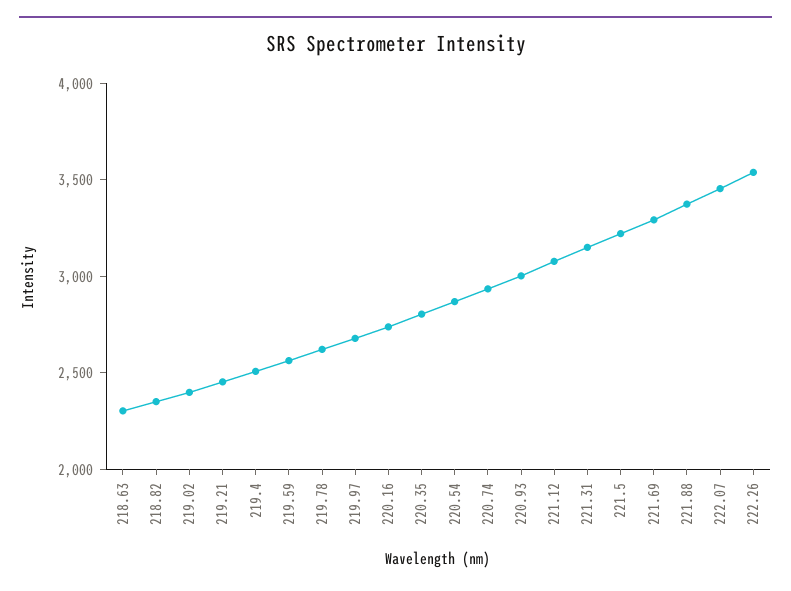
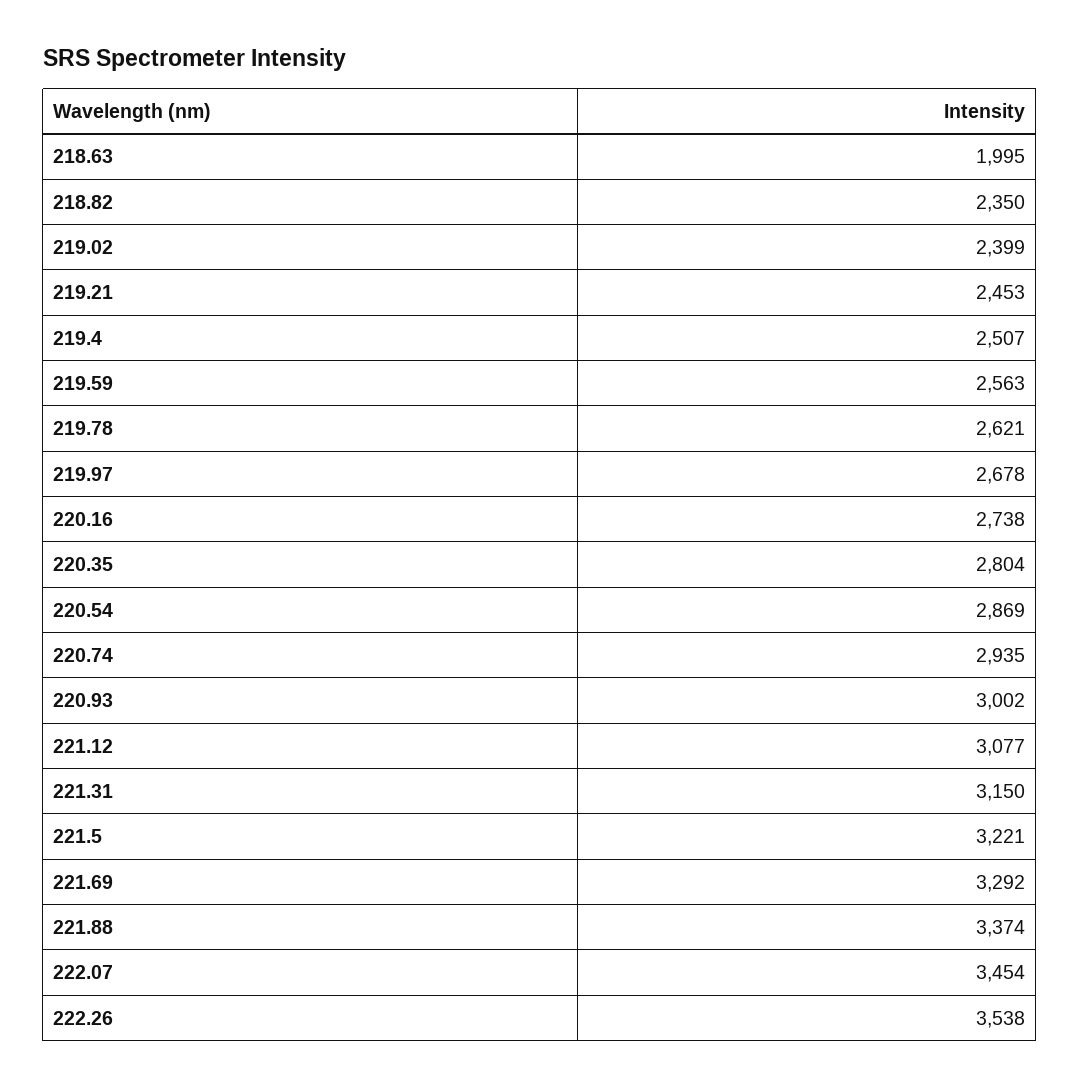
  {
-   "218.63": 2300,
+   "218.63": 1995,
    "218.82": 2350,
    "219.02": 2399,
    "219.21": 2453,
    "219.4": 2507,
    "219.59": 2563,
    "219.78": 2621,
    "219.97": 2678,
    "220.16": 2738,
    "220.35": 2804,
    "220.54": 2869,
    "220.74": 2935,
    "220.93": 3002,
    "221.12": 3077,
    "221.31": 3150,
    "221.5": 3221,
    "221.69": 3292,
    "221.88": 3374,
    "222.07": 3454,
    "222.26": 3538
  }

